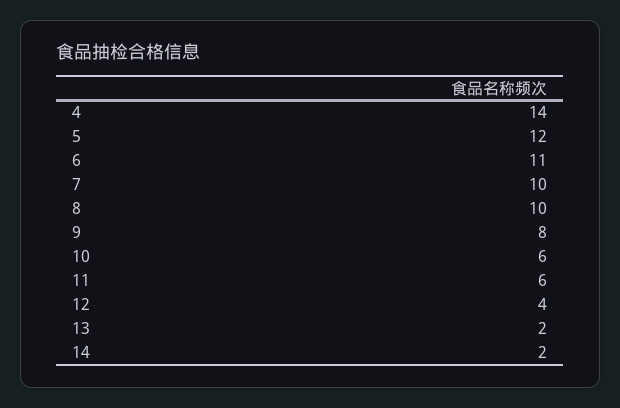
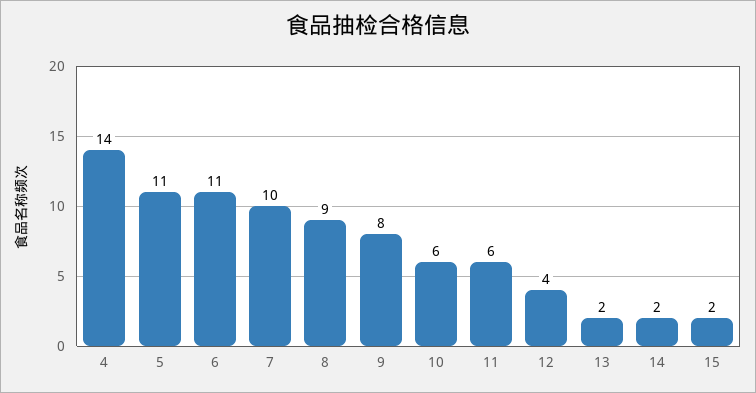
  {
    "4": 14,
-   "5": 12,
+   "5": 11,
    "6": 11,
    "7": 10,
-   "8": 10,
+   "8": 9,
    "9": 8,
    "10": 6,
    "11": 6,
    "12": 4,
    "13": 2,
-   "14": 2
+   "14": 2,
+   "15": 2
  }

